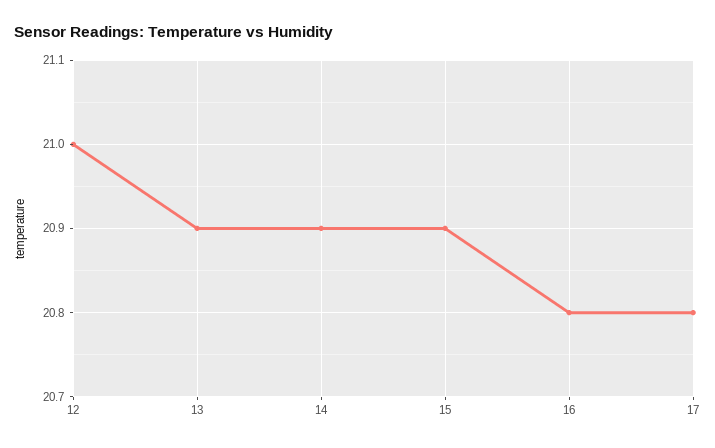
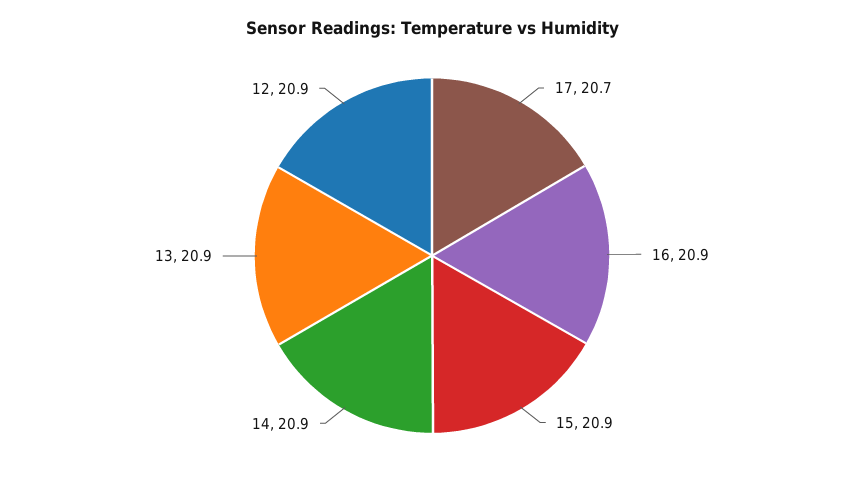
  {
-   "12": 21,
+   "12": 20.9,
    "13": 20.9,
    "14": 20.9,
    "15": 20.9,
-   "16": 20.8,
+   "16": 20.9,
-   "17": 20.8
+   "17": 20.7
  }

